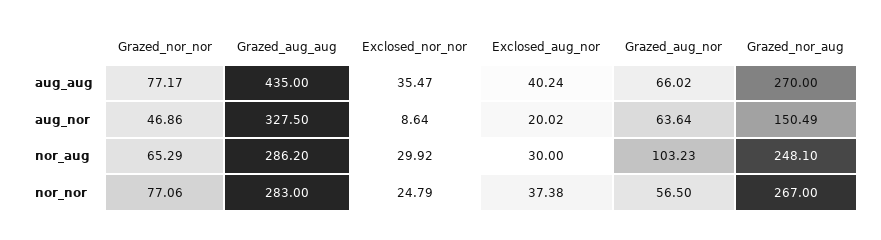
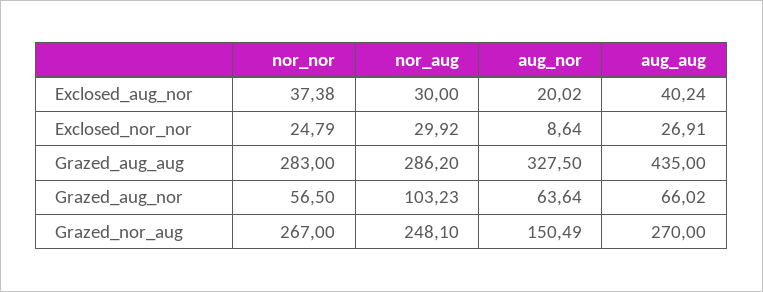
  {
-   "Grazed_nor_nor": {
-     "aug_aug": 77.17,
-     "aug_nor": 46.86,
-     "nor_aug": 65.29,
-     "nor_nor": 77.06
-   },
    "Grazed_aug_aug": {
      "aug_aug": 435,
      "aug_nor": 327.5,
      "nor_aug": 286.2,
      "nor_nor": 283
    },
    "Exclosed_nor_nor": {
-     "aug_aug": 35.47,
+     "aug_aug": 26.91,
      "aug_nor": 8.64,
      "nor_aug": 29.92,
      "nor_nor": 24.79
    },
    "Exclosed_aug_nor": {
      "aug_aug": 40.24,
      "aug_nor": 20.02,
      "nor_aug": 30,
      "nor_nor": 37.38
    },
    "Grazed_aug_nor": {
      "aug_aug": 66.02,
      "aug_nor": 63.64,
      "nor_aug": 103.23,
      "nor_nor": 56.5
    },
    "Grazed_nor_aug": {
      "aug_aug": 270,
      "aug_nor": 150.49,
      "nor_aug": 248.1,
      "nor_nor": 267
    }
  }

